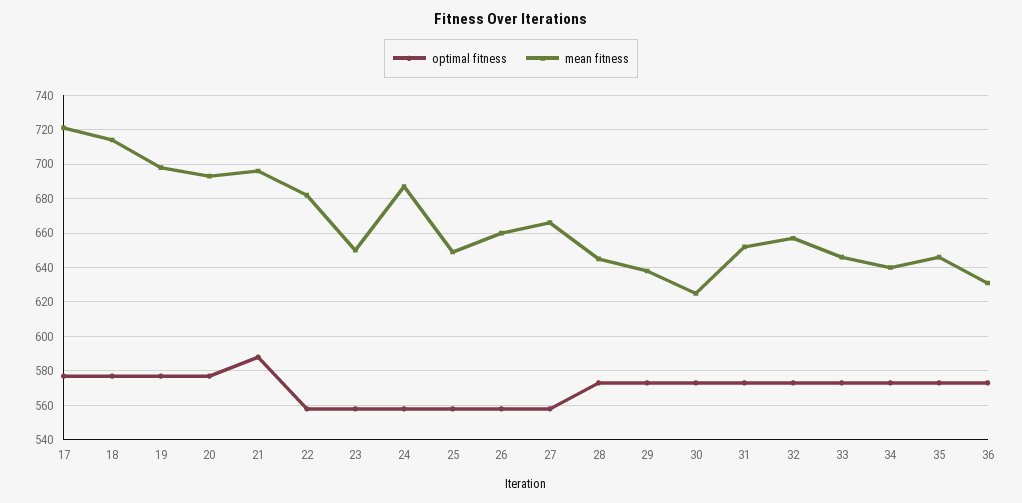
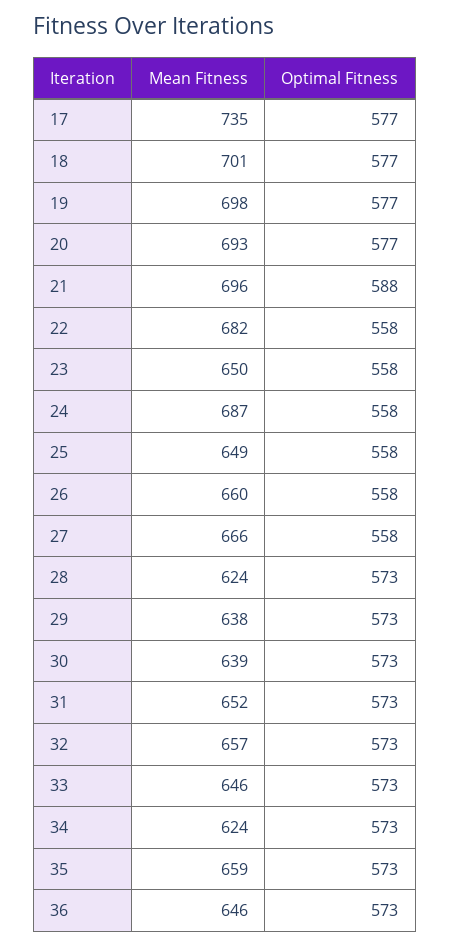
  {
    "optimal fitness": {
      "17": 577,
      "18": 577,
      "19": 577,
      "20": 577,
      "21": 588,
      "22": 558,
      "23": 558,
      "24": 558,
      "25": 558,
      "26": 558,
      "27": 558,
      "28": 573,
      "29": 573,
      "30": 573,
      "31": 573,
      "32": 573,
      "33": 573,
      "34": 573,
      "35": 573,
      "36": 573
    },
    "mean fitness": {
-     "17": 720,
+     "17": 735,
-     "18": 715,
+     "18": 701,
      "19": 698,
      "20": 693,
      "21": 696,
      "22": 682,
      "23": 650,
      "24": 687,
      "25": 649,
      "26": 660,
      "27": 666,
-     "28": 645,
+     "28": 624,
      "29": 638,
-     "30": 625,
+     "30": 639,
      "31": 652,
      "32": 657,
      "33": 646,
-     "34": 640,
+     "34": 624,
-     "35": 645,
+     "35": 659,
-     "36": 630
+     "36": 646
    }
  }

